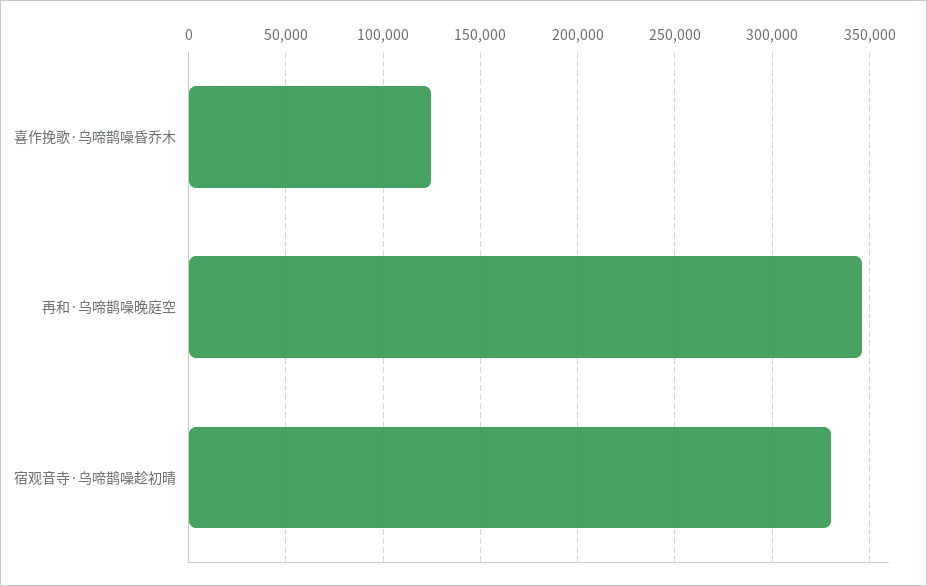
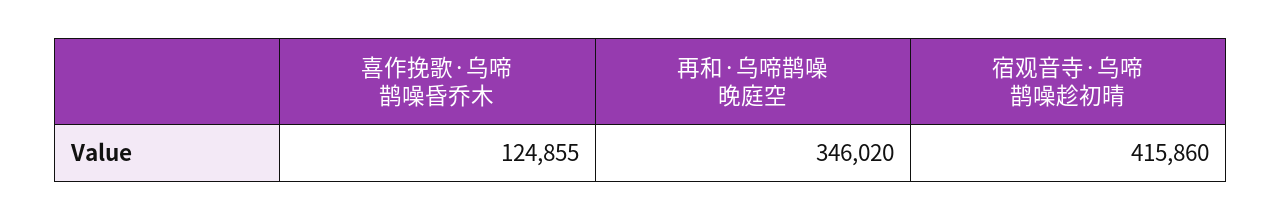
  {
    "喜作挽歌·乌啼鹊噪昏乔木": 124855,
    "再和·乌啼鹊噪晚庭空": 346020,
-   "宿观音寺·乌啼鹊噪趁初晴": 330000
+   "宿观音寺·乌啼鹊噪趁初晴": 415860
  }

